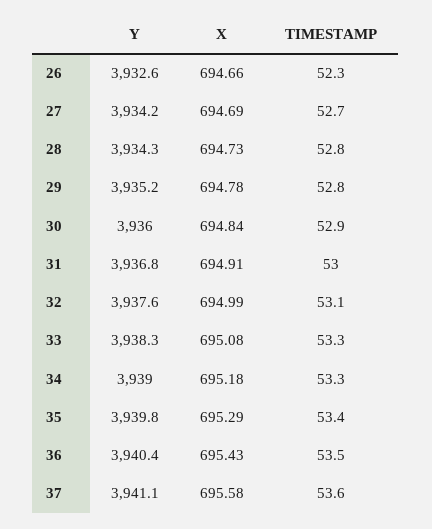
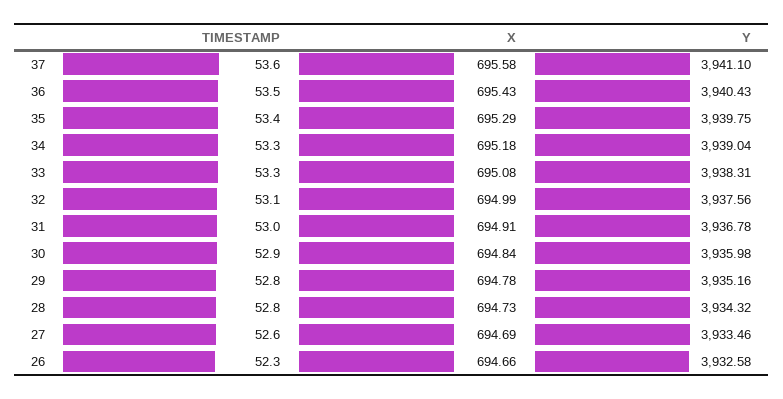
  {
    "Y": {
      "26": 3932.58,
-     "27": 3934.2,
+     "27": 3933.46,
      "28": 3934.32,
      "29": 3935.16,
      "30": 3935.98,
      "31": 3936.78,
      "32": 3937.56,
      "33": 3938.31,
      "34": 3939.04,
      "35": 3939.75,
      "36": 3940.43,
      "37": 3941.1
    },
    "X": {
      "26": 694.66,
      "27": 694.69,
      "28": 694.73,
      "29": 694.78,
      "30": 694.84,
      "31": 694.91,
      "32": 694.99,
      "33": 695.08,
      "34": 695.18,
      "35": 695.29,
      "36": 695.43,
      "37": 695.58
    },
    "TIMESTAMP": {
      "26": 52.3,
-     "27": 52.7,
+     "27": 52.6,
      "28": 52.8,
      "29": 52.8,
      "30": 52.9,
      "31": 53,
      "32": 53.1,
      "33": 53.3,
      "34": 53.3,
      "35": 53.4,
      "36": 53.5,
      "37": 53.6
    }
  }

